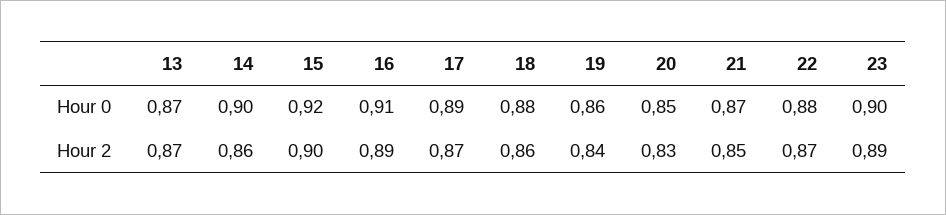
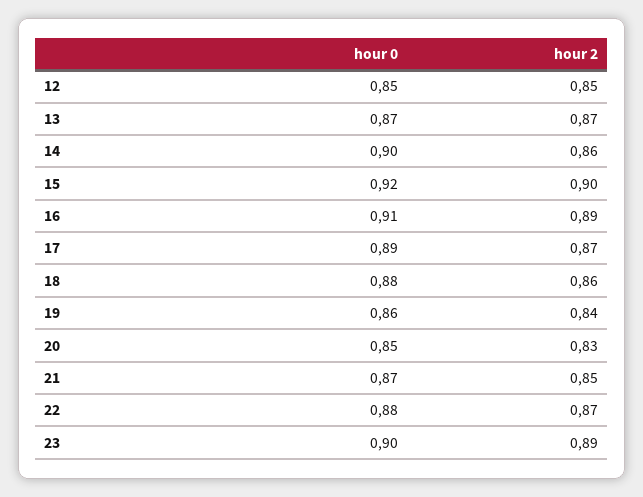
  {
    "13": {
      "Hour 0": 0.87,
      "Hour 2": 0.87
    },
    "14": {
      "Hour 0": 0.9,
      "Hour 2": 0.86
    },
    "15": {
      "Hour 0": 0.92,
      "Hour 2": 0.9
    },
    "16": {
      "Hour 0": 0.91,
      "Hour 2": 0.89
    },
    "17": {
      "Hour 0": 0.89,
      "Hour 2": 0.87
    },
    "18": {
      "Hour 0": 0.88,
      "Hour 2": 0.86
    },
    "19": {
      "Hour 0": 0.86,
      "Hour 2": 0.84
    },
    "20": {
      "Hour 0": 0.85,
      "Hour 2": 0.83
    },
    "21": {
      "Hour 0": 0.87,
      "Hour 2": 0.85
    },
    "22": {
      "Hour 0": 0.88,
      "Hour 2": 0.87
    },
    "23": {
      "Hour 0": 0.9,
      "Hour 2": 0.89
-   }
+   },
+   "12": {
+     "Hour 0": 0.85,
+     "Hour 2": 0.85
+   }
  }

